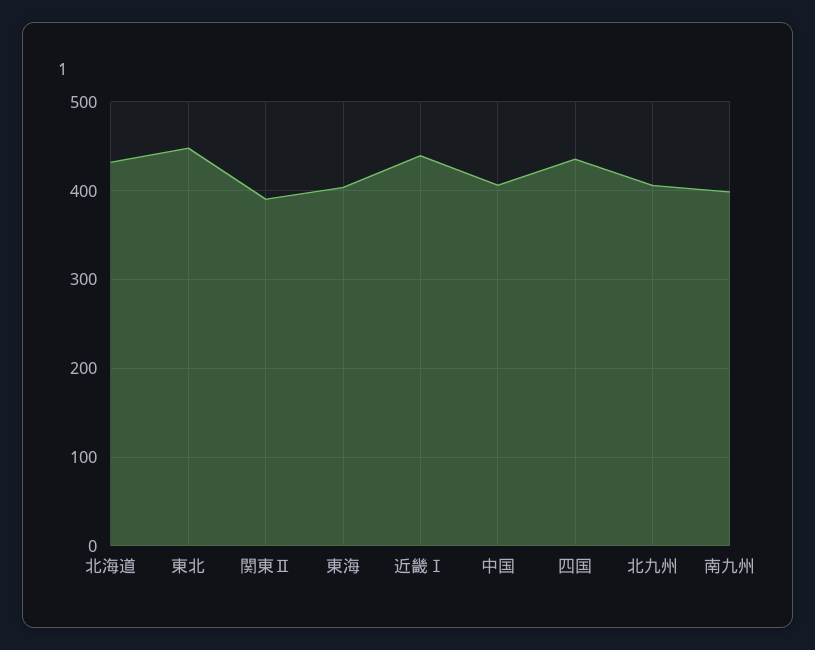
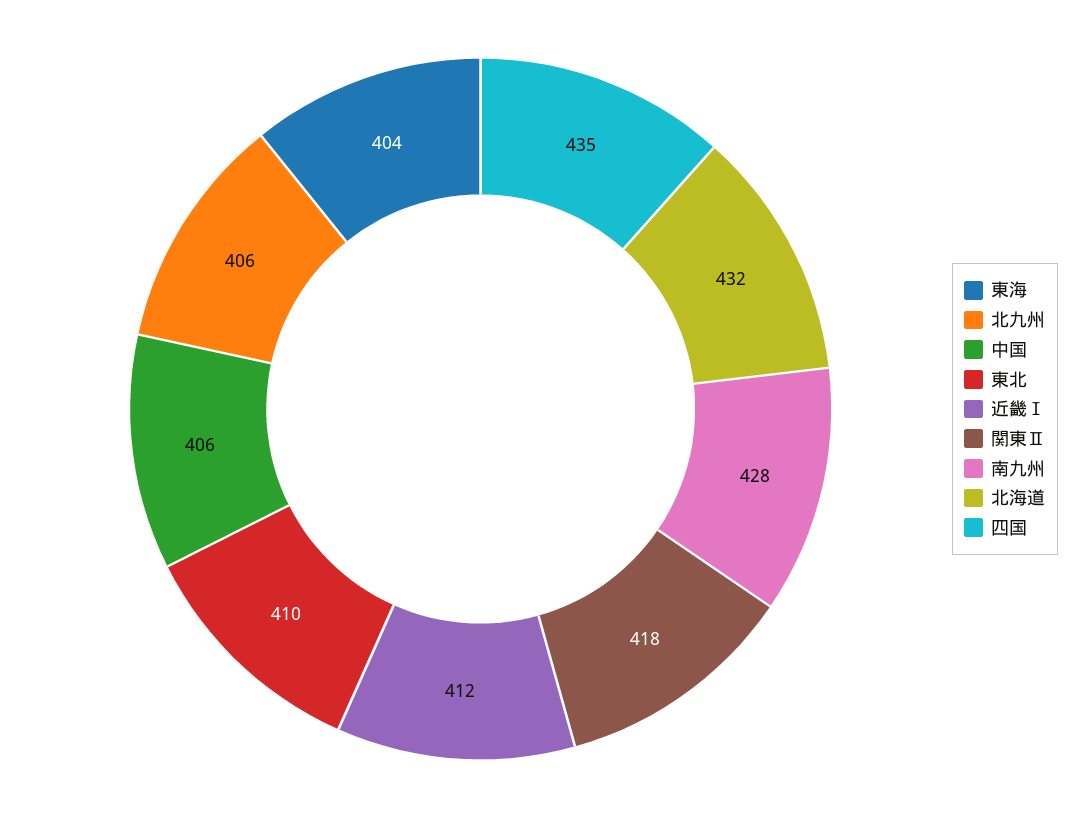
  {
    "北海道": 432,
-   "東北": 450,
+   "東北": 410,
-   "関東Ⅱ": 390,
+   "関東Ⅱ": 418,
    "東海": 404,
-   "近畿Ⅰ": 440,
+   "近畿Ⅰ": 412,
    "中国": 406,
    "四国": 435,
    "北九州": 406,
-   "南九州": 400
+   "南九州": 428
  }

